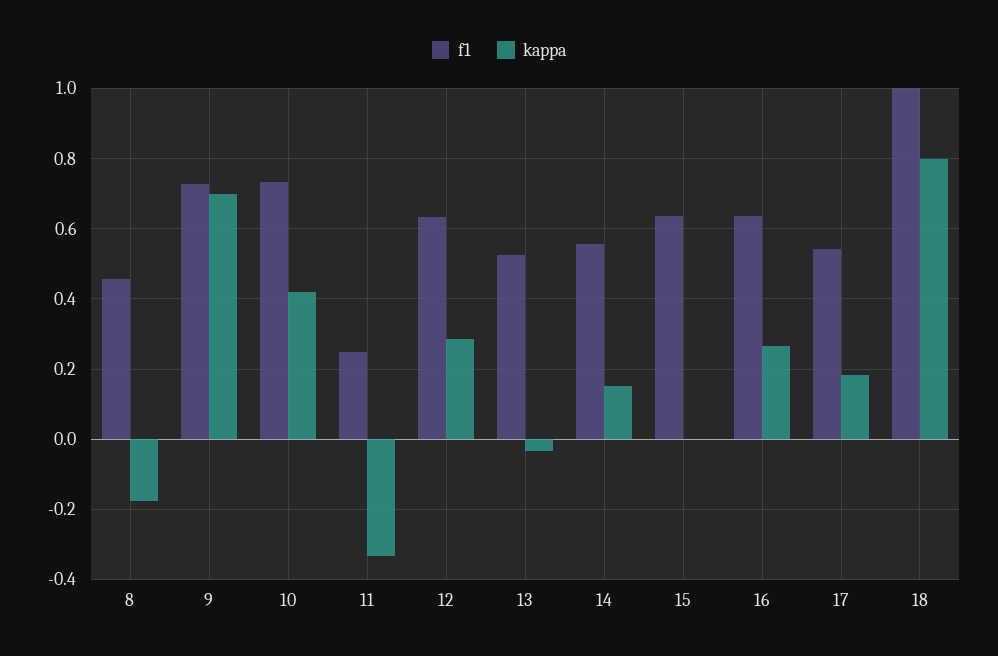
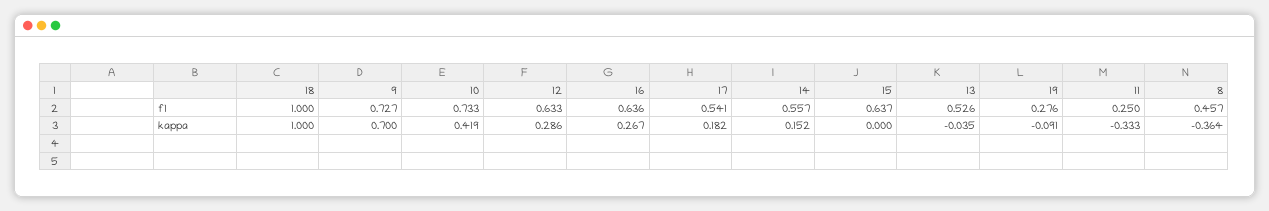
  {
    "f1": {
      "8": 0.457,
      "9": 0.727,
      "10": 0.733,
      "11": 0.25,
      "12": 0.633,
      "13": 0.526,
      "14": 0.557,
      "15": 0.637,
      "16": 0.636,
      "17": 0.541,
-     "18": 1
+     "18": 1,
+     "19": 0.276
    },
    "kappa": {
-     "8": -0.18,
+     "8": -0.364,
      "9": 0.7,
      "10": 0.419,
      "11": -0.333,
      "12": 0.286,
      "13": -0.035,
      "14": 0.152,
      "15": 0,
      "16": 0.267,
      "17": 0.182,
-     "18": 0.8
+     "18": 1,
+     "19": -0.091
    }
  }

